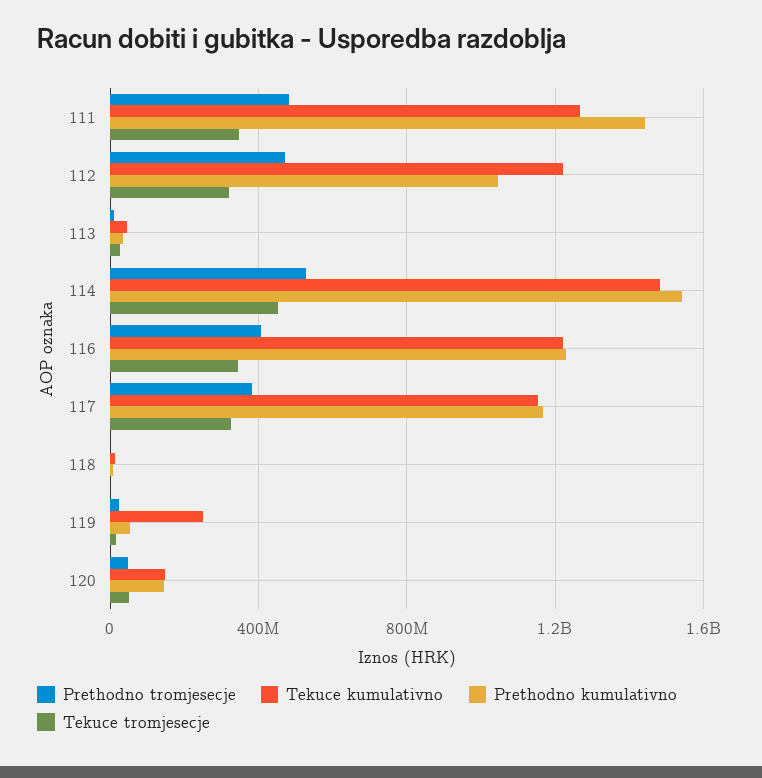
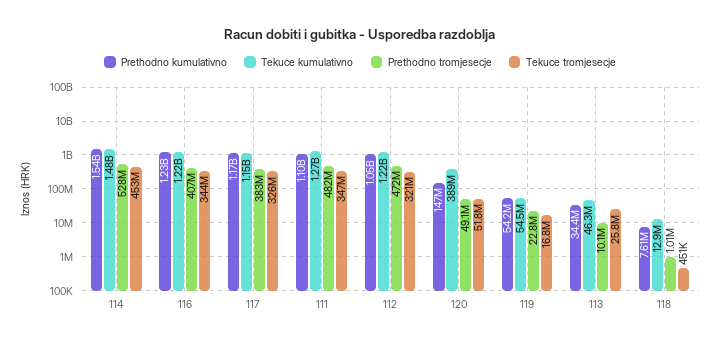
  {
    "Prethodno tromjesecje": {
      "111": 482000000,
      "112": 472000000,
      "113": 10100000,
      "114": 528000000,
      "116": 407000000,
      "117": 383000000,
      "118": 1010000,
      "119": 22800000,
      "120": 49100000
    },
    "Tekuce kumulativno": {
      "111": 1270000000,
      "112": 1220000000,
      "113": 46300000,
      "114": 1480000000,
      "116": 1220000000,
      "117": 1150000000,
      "118": 12900000,
-     "119": 250000000,
+     "119": 54500000,
-     "120": 150000000
+     "120": 389000000
    },
    "Prethodno kumulativno": {
-     "111": 1450000000,
+     "111": 1100000000,
      "112": 1050000000,
      "113": 34400000,
      "114": 1540000000,
      "116": 1230000000,
      "117": 1170000000,
      "118": 7610000,
      "119": 54200000,
      "120": 147000000
    },
    "Tekuce tromjesecje": {
      "111": 347000000,
      "112": 321000000,
      "113": 25800000,
      "114": 453000000,
      "116": 344000000,
      "117": 326000000,
      "118": 451000,
      "119": 16800000,
      "120": 51800000
    }
  }

